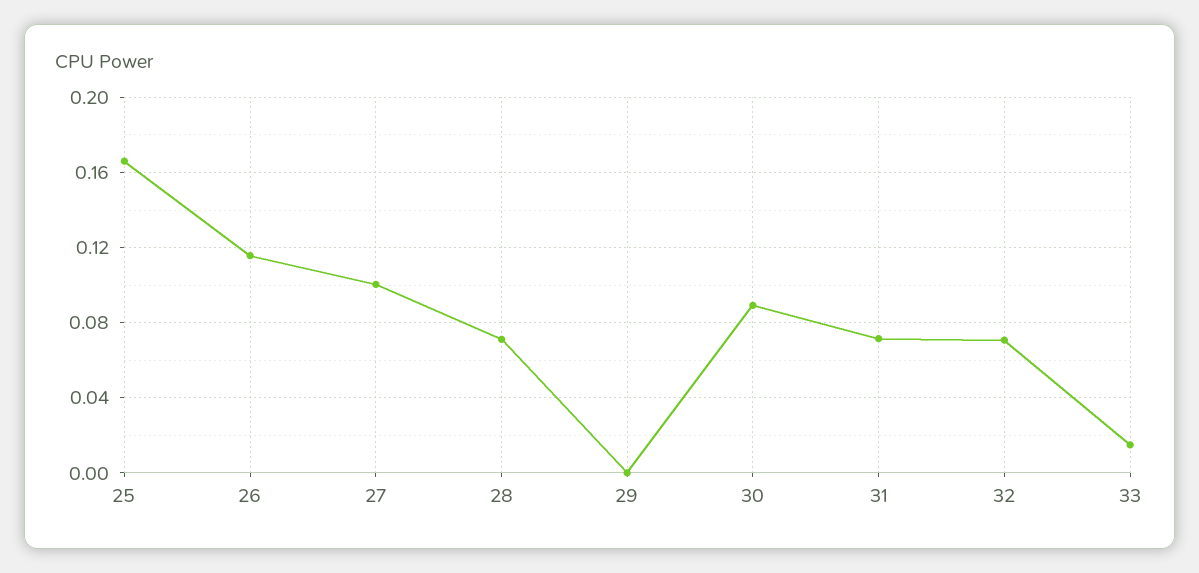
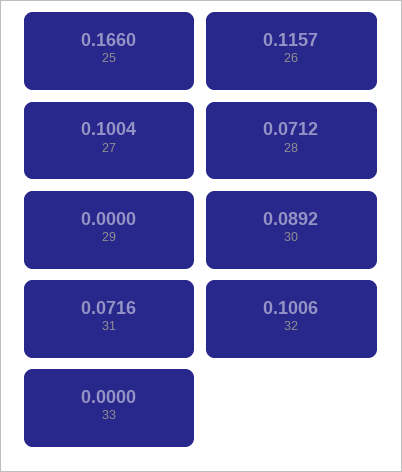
  {
    "25": 0.166,
    "26": 0.1157,
    "27": 0.1004,
    "28": 0.0712,
    "29": 0,
    "30": 0.0892,
    "31": 0.0716,
-   "32": 0.07,
+   "32": 0.1006,
-   "33": 0.015
+   "33": 0
  }

